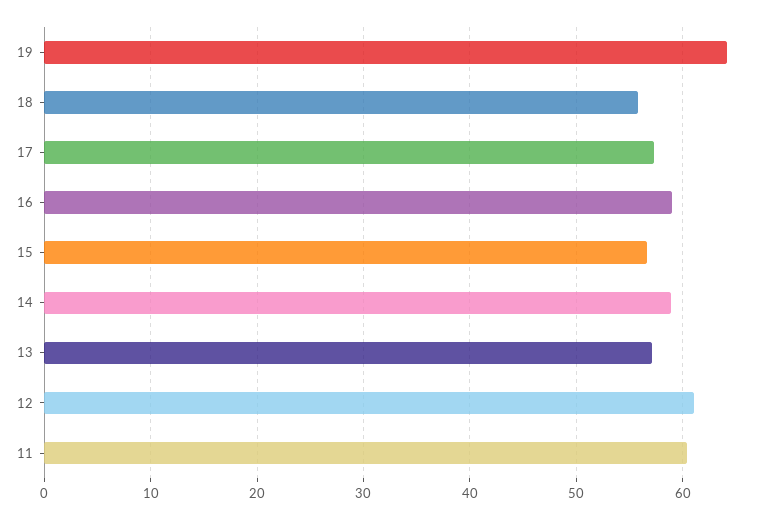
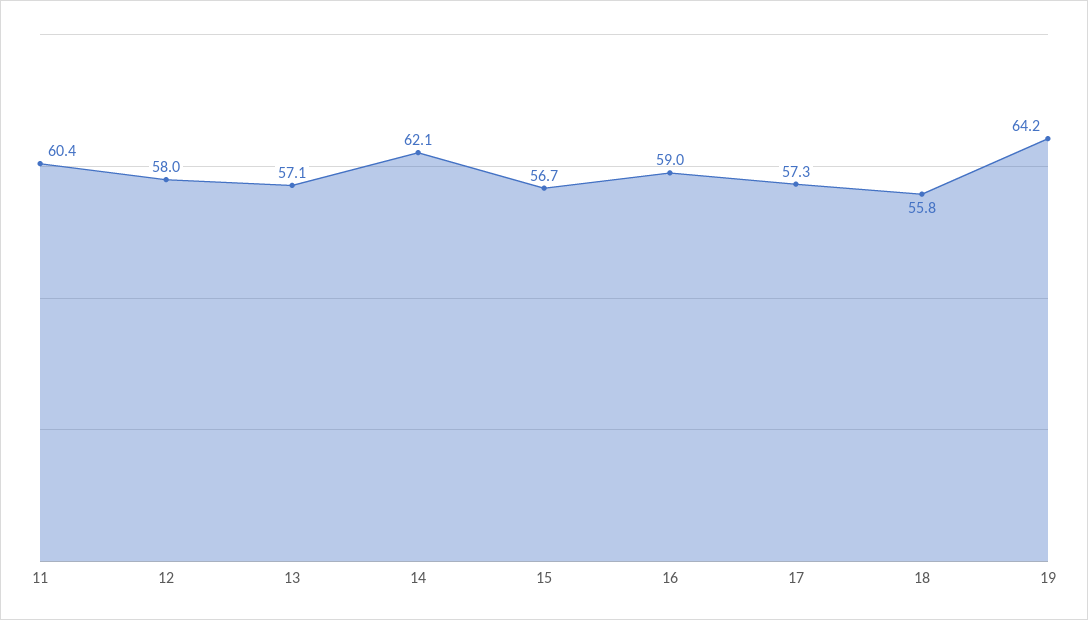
  {
    "19": 64.2,
    "18": 55.8,
    "17": 57.3,
    "16": 59,
    "15": 56.7,
-   "14": 59,
+   "14": 62.1,
    "13": 57.1,
-   "12": 61,
+   "12": 58,
    "11": 60.4
  }

